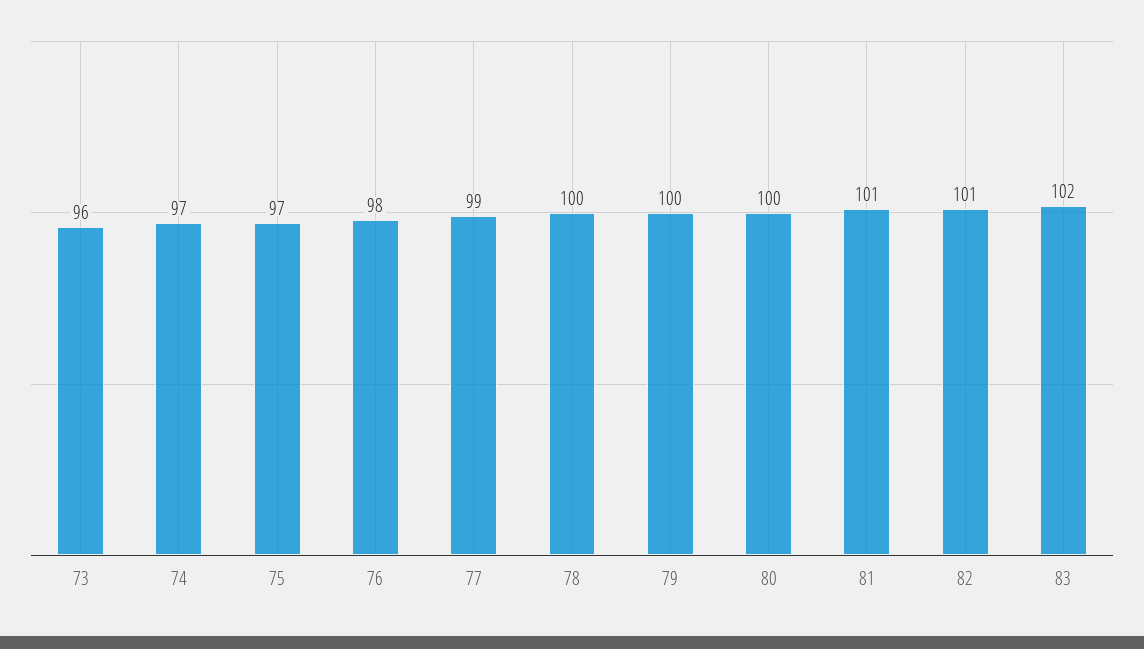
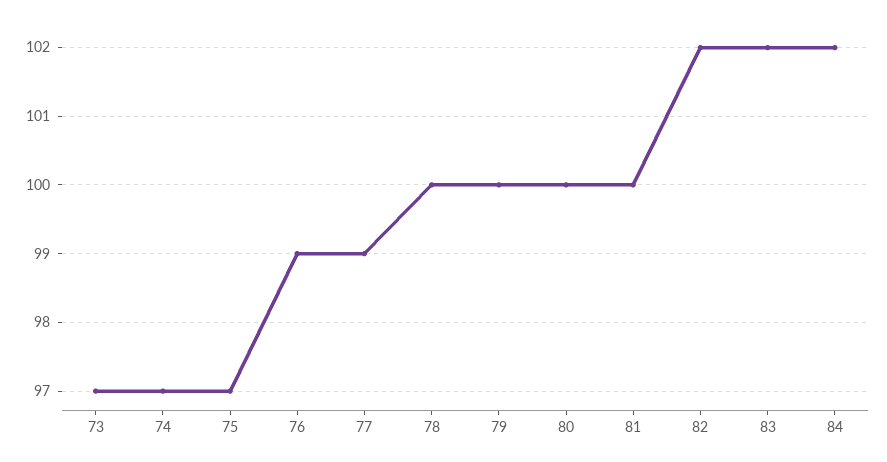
  {
-   "73": 96,
+   "73": 97,
    "74": 97,
    "75": 97,
-   "76": 98,
+   "76": 99,
    "77": 99,
    "78": 100,
    "79": 100,
    "80": 100,
-   "81": 101,
+   "81": 100,
-   "82": 101,
+   "82": 102,
-   "83": 102
+   "83": 102,
+   "84": 102
  }

